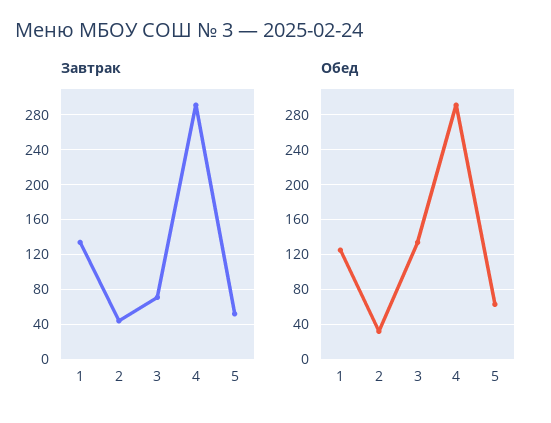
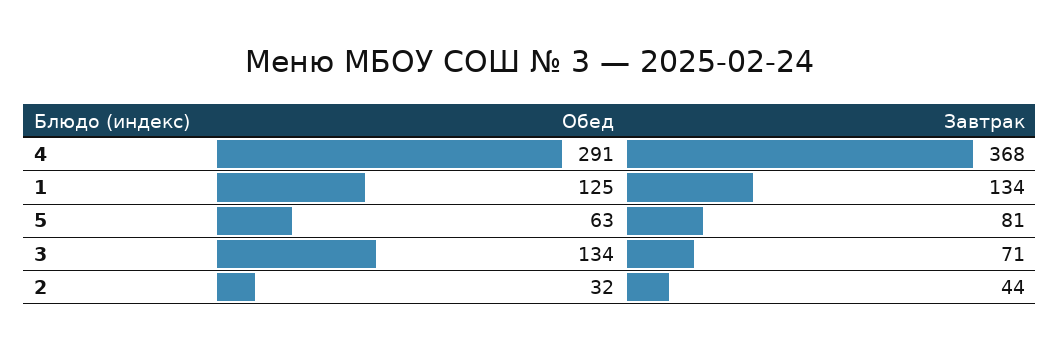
  {
    "Завтрак": {
      "1": 134,
      "2": 44,
      "3": 71,
-     "4": 290,
+     "4": 368,
-     "5": 50
+     "5": 81
    },
    "Обед": {
      "1": 125,
      "2": 32,
      "3": 134,
      "4": 291,
      "5": 63
    }
  }

